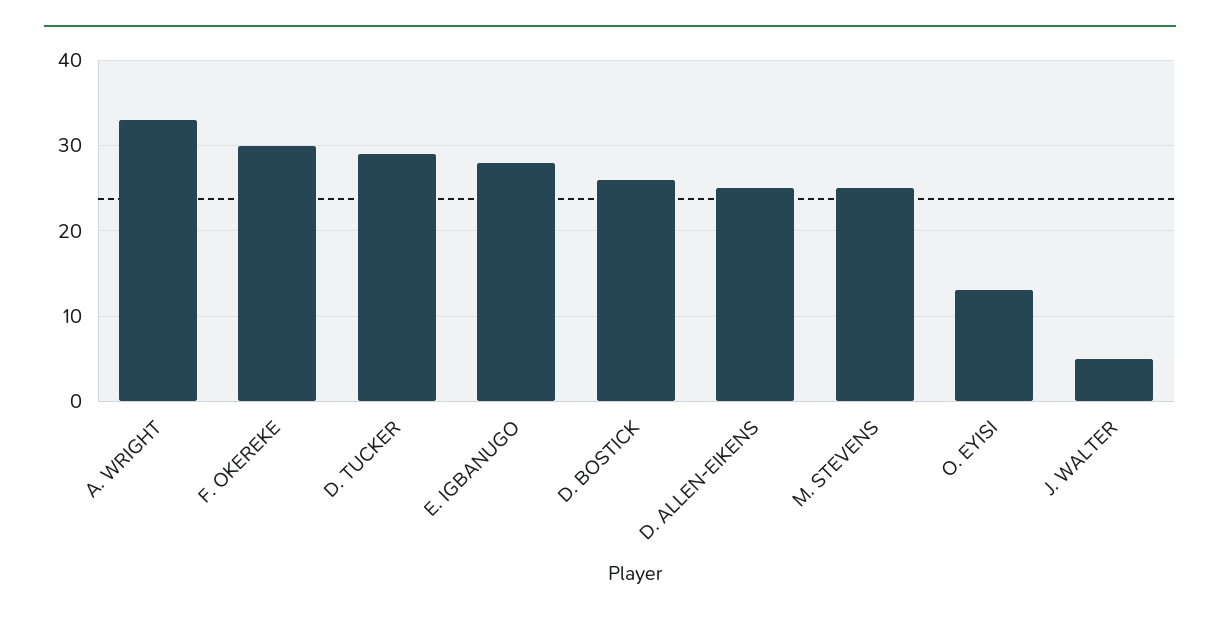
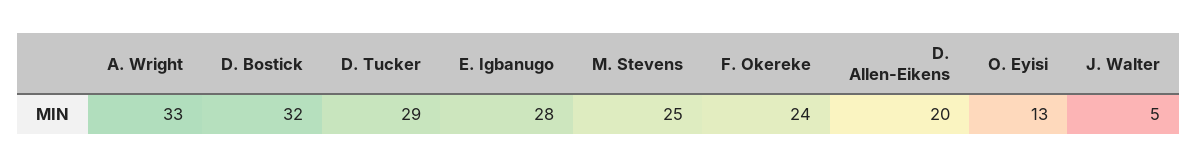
  {
    "A. WRIGHT": 33,
-   "F. OKEREKE": 30,
+   "F. OKEREKE": 24,
    "D. TUCKER": 29,
    "E. IGBANUGO": 28,
-   "D. BOSTICK": 26,
+   "D. BOSTICK": 32,
-   "D. ALLEN-EIKENS": 25,
+   "D. ALLEN-EIKENS": 20,
    "M. STEVENS": 25,
    "O. EYISI": 13,
    "J. WALTER": 5
  }

